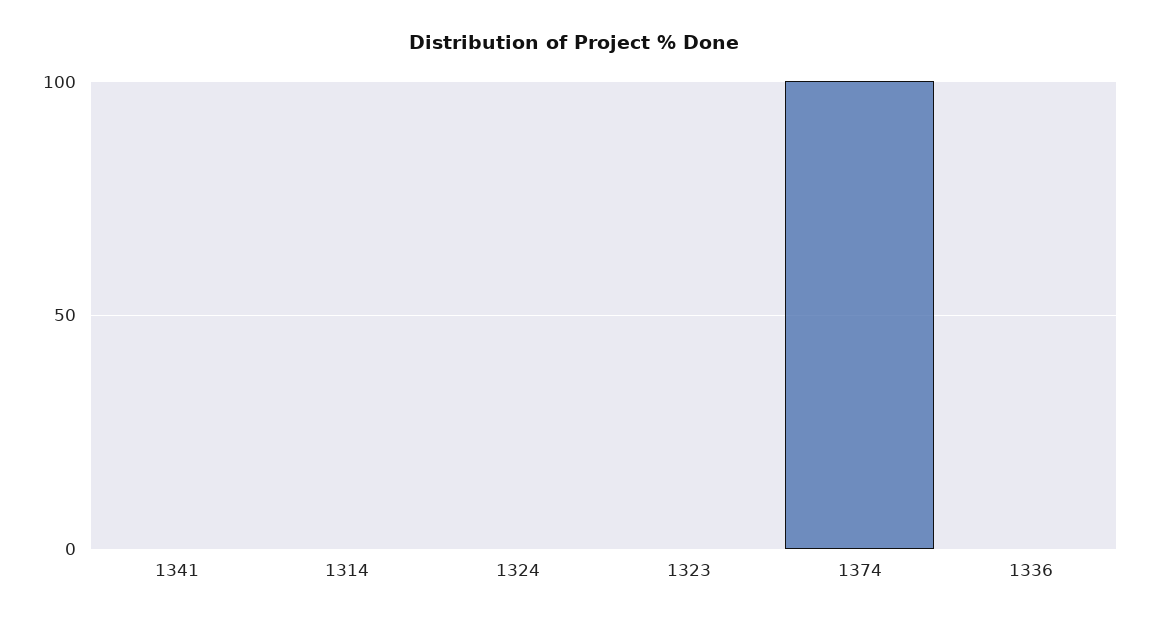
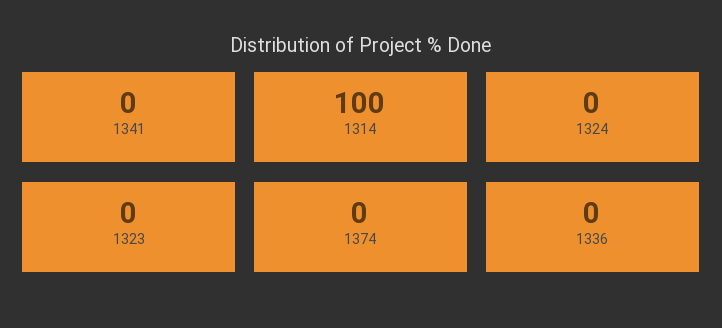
  {
    "1341": 0,
-   "1314": 0,
+   "1314": 100,
    "1324": 0,
    "1323": 0,
-   "1374": 100,
+   "1374": 0,
    "1336": 0
  }

